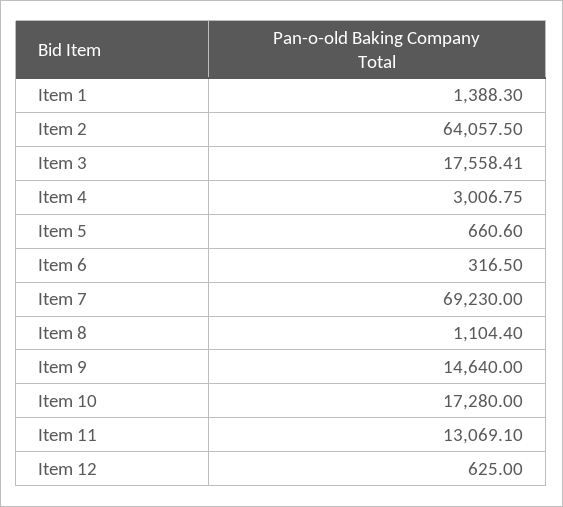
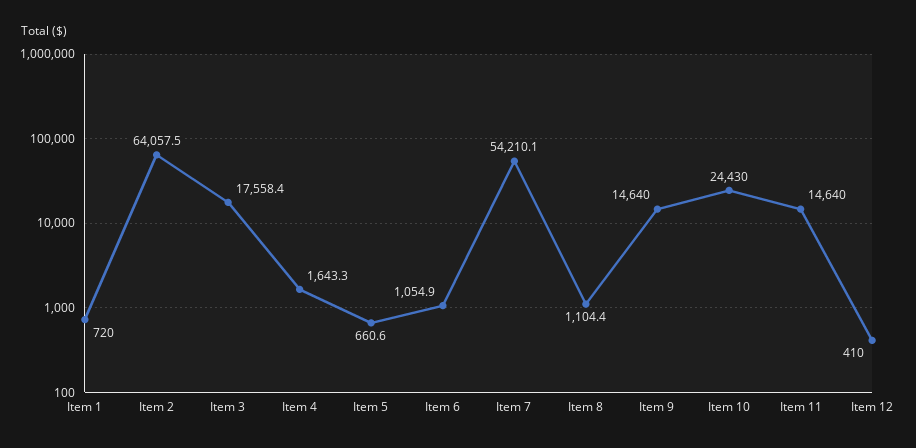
  {
-   "Item 1": 1388.3,
+   "Item 1": 720,
    "Item 2": 64057.5,
    "Item 3": 17558.41,
-   "Item 4": 3006.75,
+   "Item 4": 1643.3,
    "Item 5": 660.6,
-   "Item 6": 316.5,
+   "Item 6": 1054.9,
-   "Item 7": 69230,
+   "Item 7": 54210.1,
    "Item 8": 1104.4,
    "Item 9": 14640,
-   "Item 10": 17280,
+   "Item 10": 24430,
-   "Item 11": 13069.1,
+   "Item 11": 14640,
-   "Item 12": 625
+   "Item 12": 410
  }

